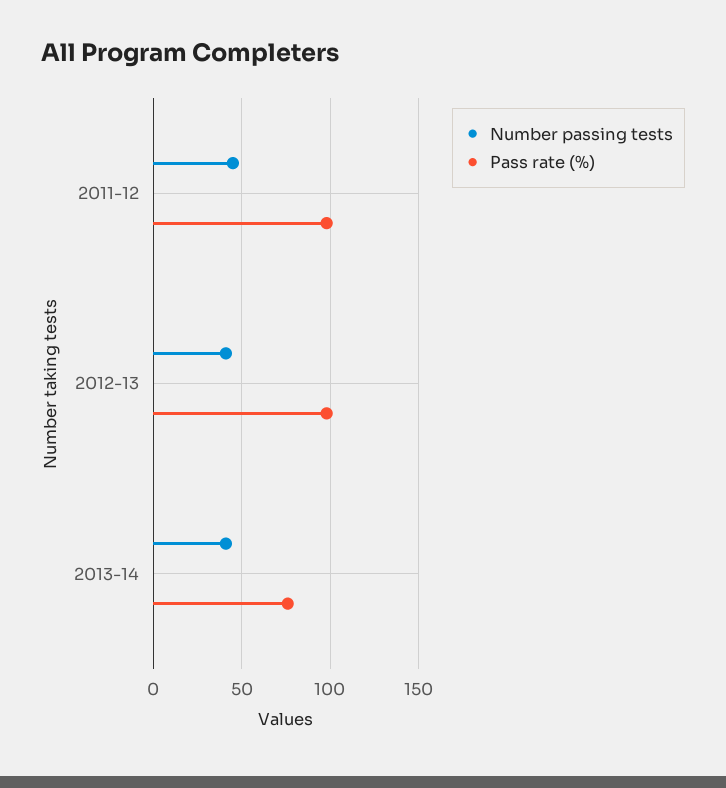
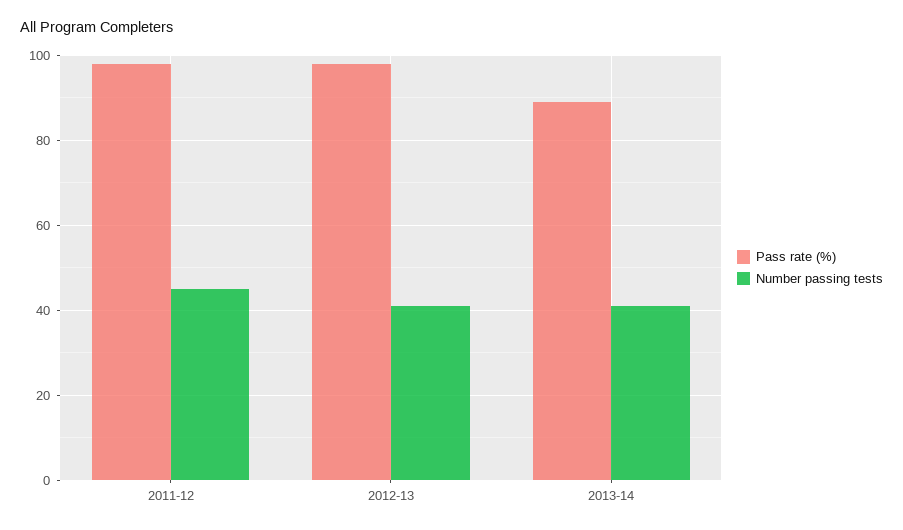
  {
    "Number passing tests": {
      "2011-12": 45,
      "2012-13": 40,
      "2013-14": 40
    },
    "Pass rate (%)": {
      "2011-12": 100,
      "2012-13": 100,
-     "2013-14": 75
+     "2013-14": 90
    }
  }

